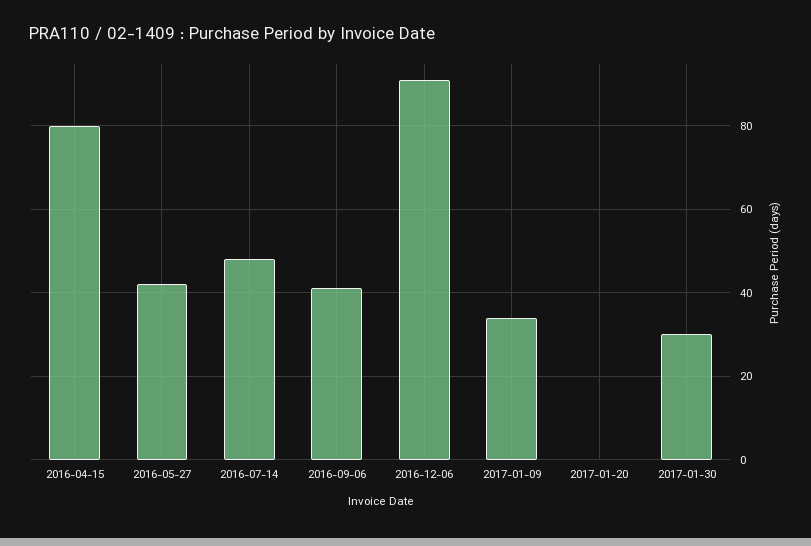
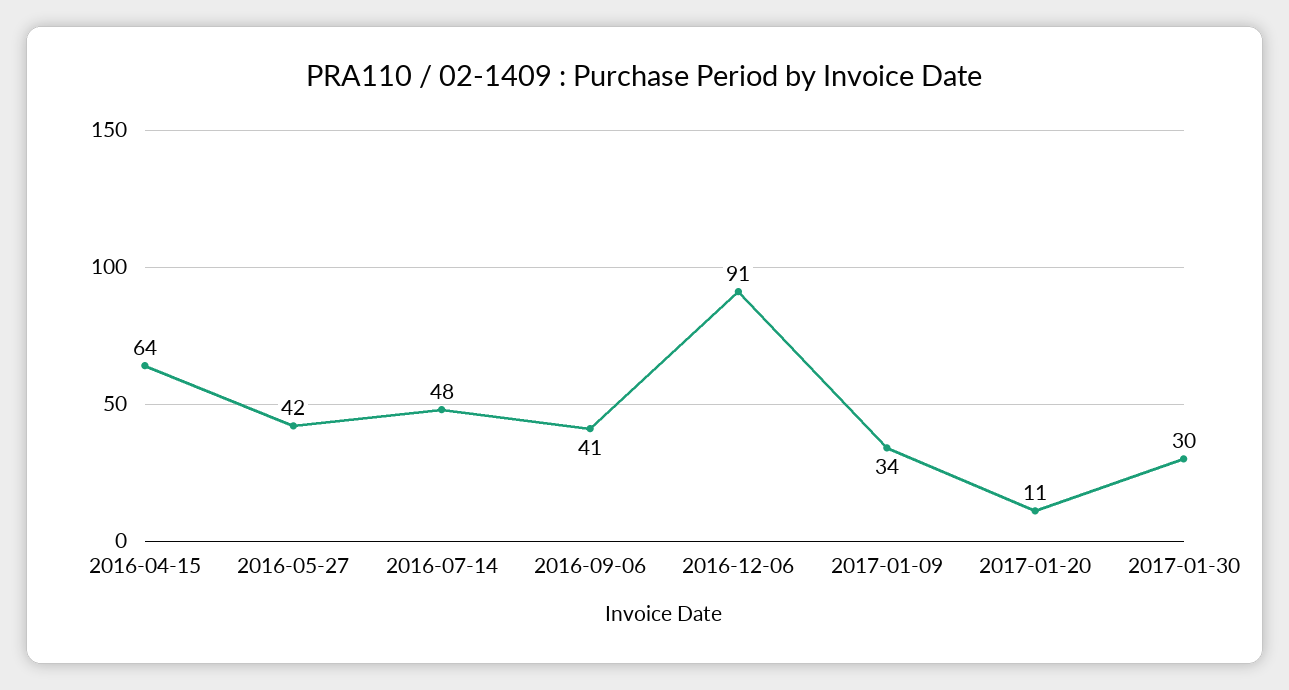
  {
-   "2016-04-15": 80,
+   "2016-04-15": 64,
    "2016-05-27": 42,
    "2016-07-14": 48,
    "2016-09-06": 41,
    "2016-12-06": 91,
    "2017-01-09": 34,
-   "2017-01-20": 0,
+   "2017-01-20": 11,
    "2017-01-30": 30
  }

